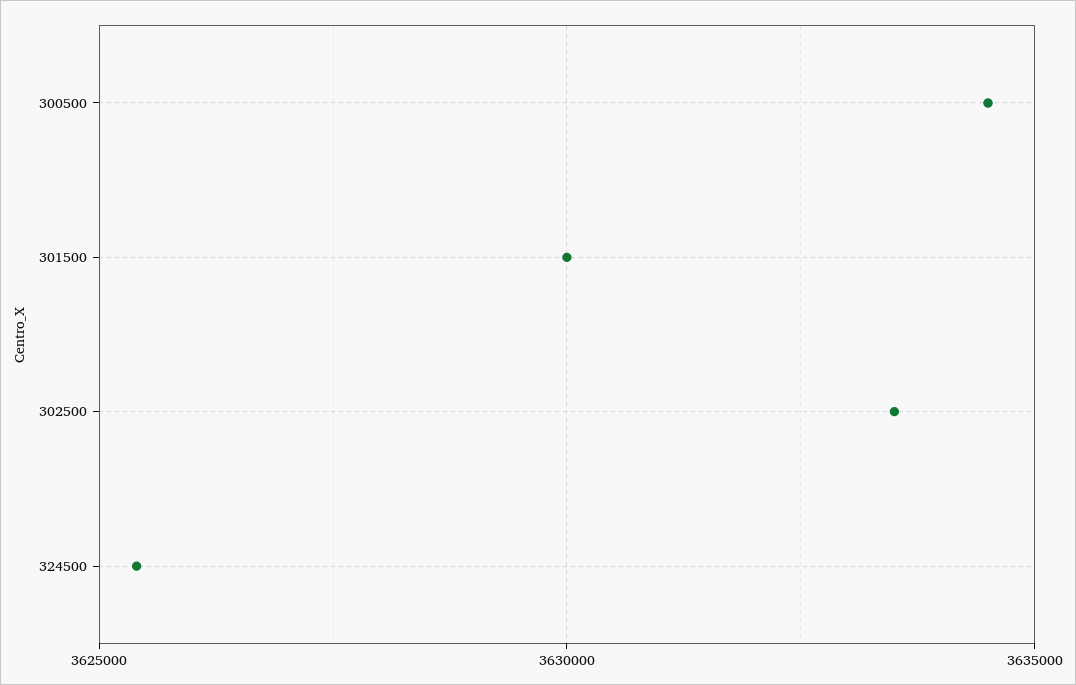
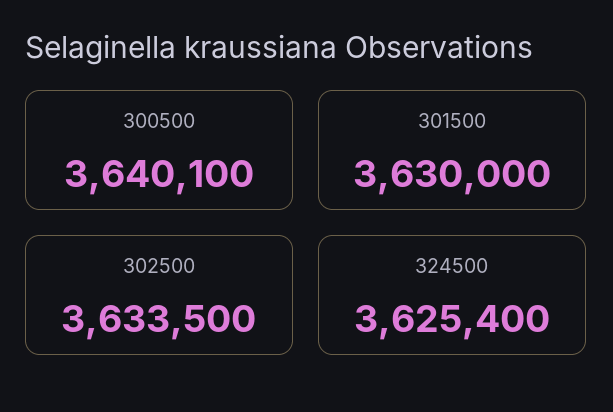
  {
-   "300500": 3634500,
+   "300500": 3640100,
    "301500": 3630000,
    "302500": 3633500,
    "324500": 3625400
  }

